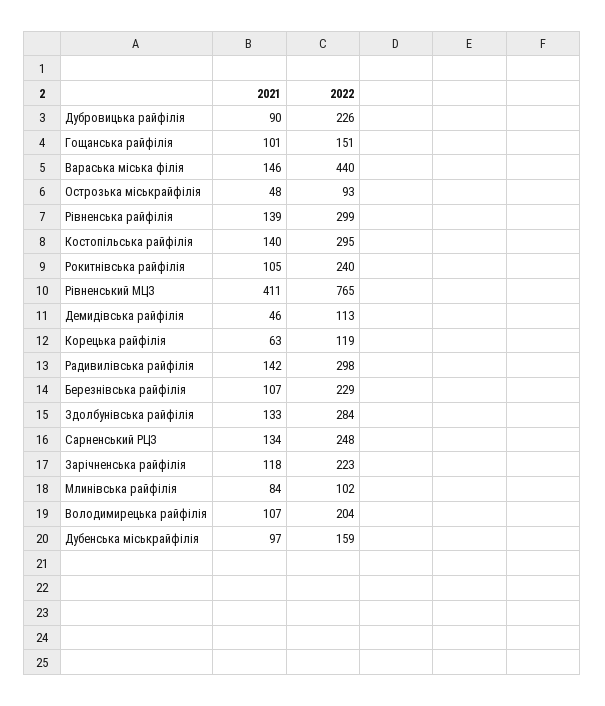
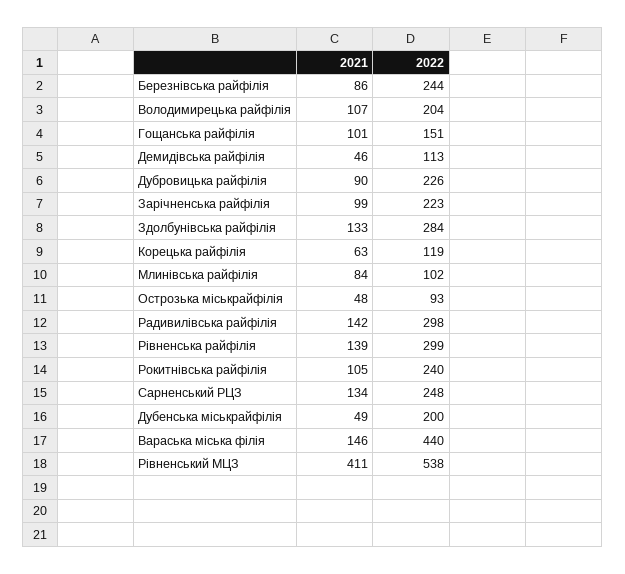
  {
    "2021": {
      "Дубровицька райфілія": 90,
      "Гощанська райфілія": 101,
      "Вараська міська філія": 146,
      "Острозька міськрайфілія": 48,
      "Рівненська райфілія": 139,
-     "Костопільська райфілія": 140,
      "Рокитнівська райфілія": 105,
      "Рівненський МЦЗ": 411,
      "Демидівська райфілія": 46,
      "Корецька райфілія": 63,
      "Радивилівська райфілія": 142,
-     "Березнівська райфілія": 107,
+     "Березнівська райфілія": 86,
      "Здолбунівська райфілія": 133,
      "Сарненський РЦЗ": 134,
-     "Зарічненська райфілія": 118,
+     "Зарічненська райфілія": 99,
      "Млинівська райфілія": 84,
      "Володимирецька райфілія": 107,
-     "Дубенська міськрайфілія": 97
+     "Дубенська міськрайфілія": 49
    },
    "2022": {
      "Дубровицька райфілія": 226,
      "Гощанська райфілія": 151,
      "Вараська міська філія": 440,
      "Острозька міськрайфілія": 93,
      "Рівненська райфілія": 299,
-     "Костопільська райфілія": 295,
      "Рокитнівська райфілія": 240,
-     "Рівненський МЦЗ": 765,
+     "Рівненський МЦЗ": 538,
      "Демидівська райфілія": 113,
      "Корецька райфілія": 119,
      "Радивилівська райфілія": 298,
-     "Березнівська райфілія": 229,
+     "Березнівська райфілія": 244,
      "Здолбунівська райфілія": 284,
      "Сарненський РЦЗ": 248,
      "Зарічненська райфілія": 223,
      "Млинівська райфілія": 102,
      "Володимирецька райфілія": 204,
-     "Дубенська міськрайфілія": 159
+     "Дубенська міськрайфілія": 200
    }
  }

